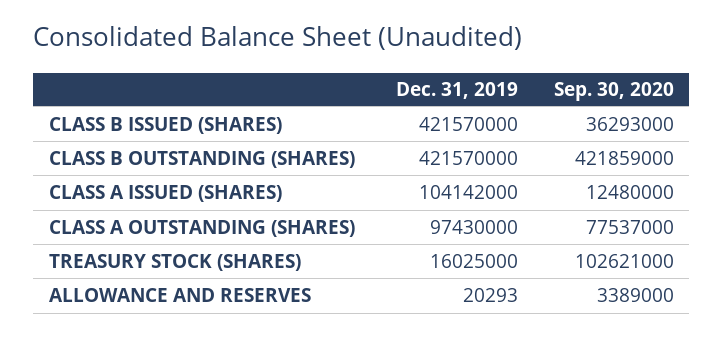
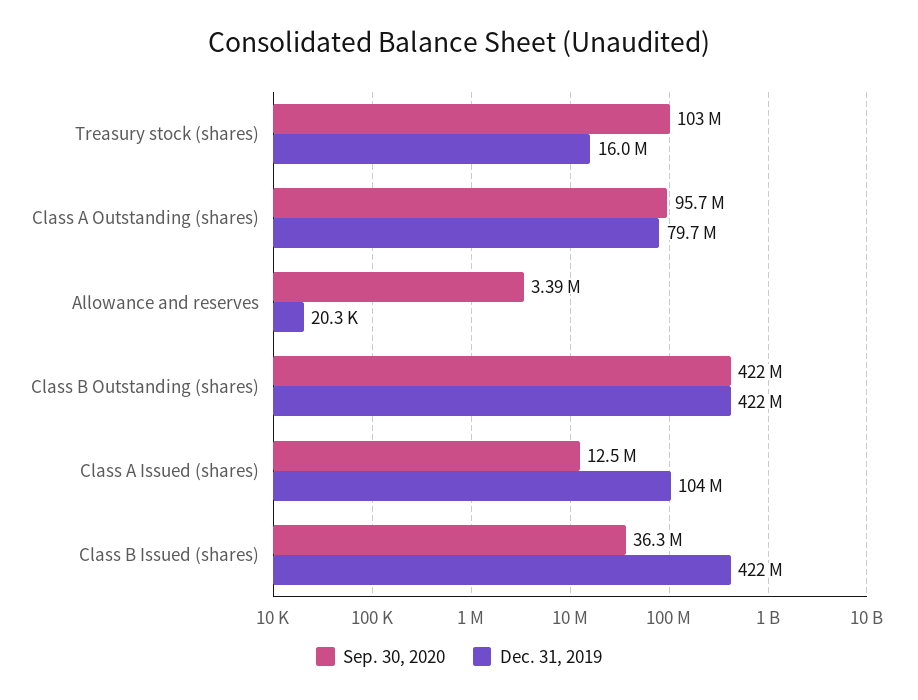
  {
    "Dec. 31, 2019": {
      "CLASS B ISSUED (SHARES)": 421570000,
      "CLASS B OUTSTANDING (SHARES)": 421570000,
      "CLASS A ISSUED (SHARES)": 104142000,
-     "CLASS A OUTSTANDING (SHARES)": 97430000,
+     "CLASS A OUTSTANDING (SHARES)": 79700000,
      "TREASURY STOCK (SHARES)": 16025000,
      "ALLOWANCE AND RESERVES": 20293
    },
    "Sep. 30, 2020": {
      "CLASS B ISSUED (SHARES)": 36293000,
      "CLASS B OUTSTANDING (SHARES)": 421859000,
      "CLASS A ISSUED (SHARES)": 12480000,
-     "CLASS A OUTSTANDING (SHARES)": 77537000,
+     "CLASS A OUTSTANDING (SHARES)": 95700000,
      "TREASURY STOCK (SHARES)": 102621000,
      "ALLOWANCE AND RESERVES": 3389000
    }
  }

